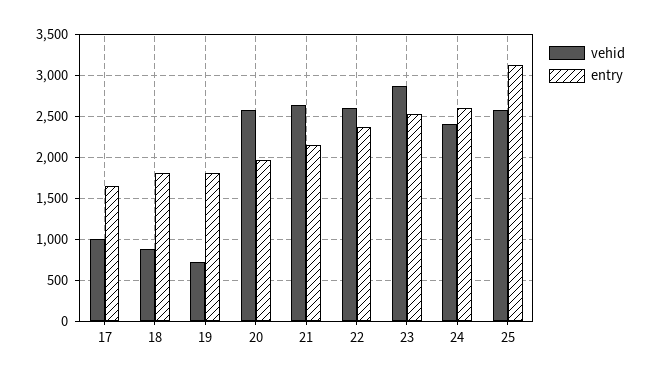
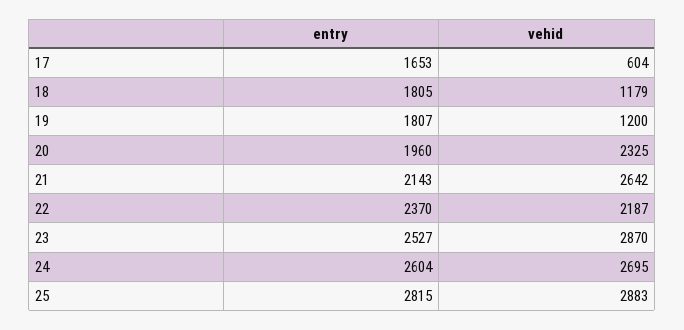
  {
    "vehid": {
-     "17": 1000,
+     "17": 604,
-     "18": 900,
+     "18": 1179,
-     "19": 700,
+     "19": 1200,
-     "20": 2600,
+     "20": 2325,
      "21": 2642,
-     "22": 2600,
+     "22": 2187,
      "23": 2870,
-     "24": 2400,
+     "24": 2695,
-     "25": 2600
+     "25": 2883
    },
    "entry": {
      "17": 1653,
      "18": 1805,
      "19": 1807,
      "20": 1960,
      "21": 2143,
      "22": 2370,
      "23": 2527,
      "24": 2604,
-     "25": 3100
+     "25": 2815
    }
  }

